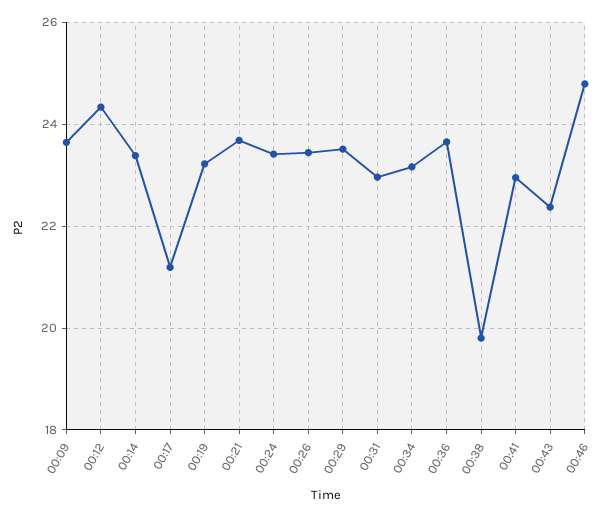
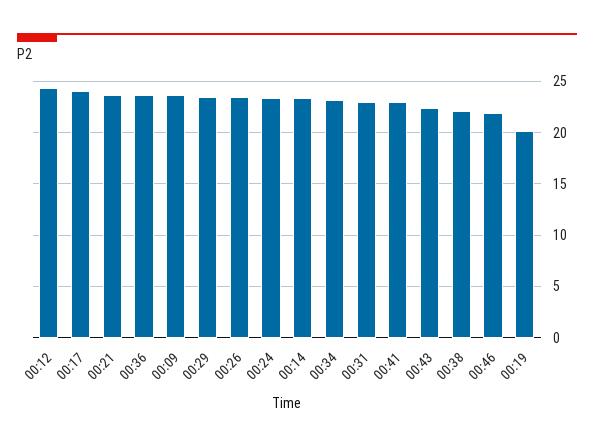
  {
    "00:09": 23.6,
    "00:12": 24.4,
    "00:14": 23.4,
-   "00:17": 21.2,
+   "00:17": 24,
-   "00:19": 23.2,
+   "00:19": 20,
    "00:21": 23.6,
    "00:24": 23.4,
    "00:26": 23.4,
    "00:29": 23.6,
    "00:31": 23,
    "00:34": 23.2,
    "00:36": 23.6,
-   "00:38": 19.8,
+   "00:38": 22,
    "00:41": 23,
    "00:43": 22.4,
-   "00:46": 24.8
+   "00:46": 22
  }

